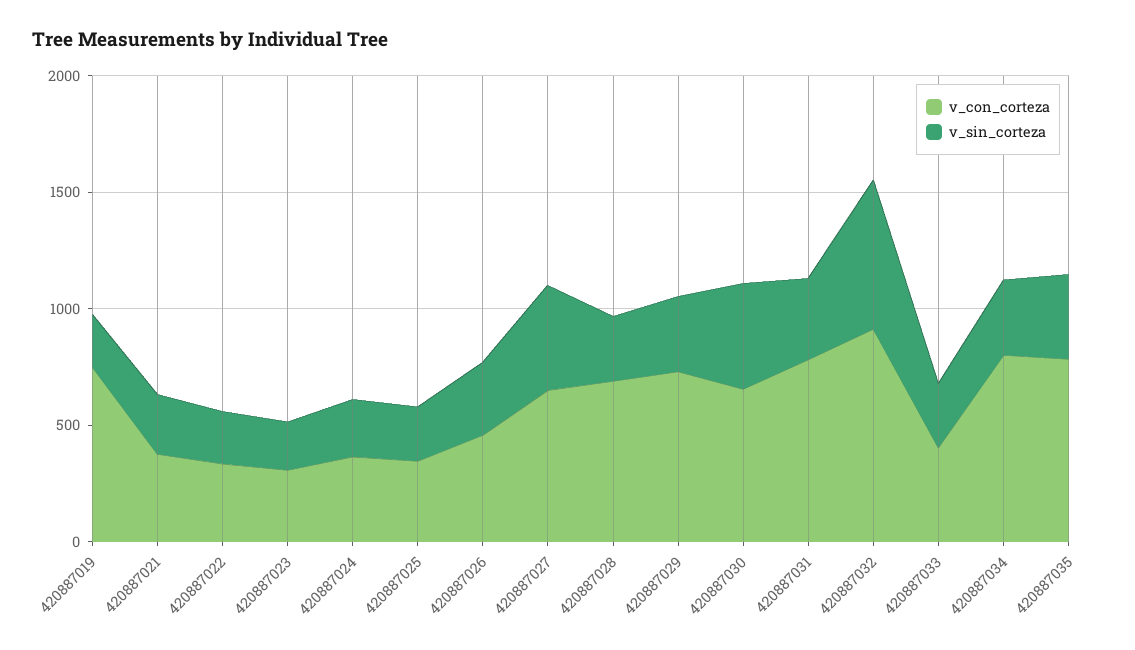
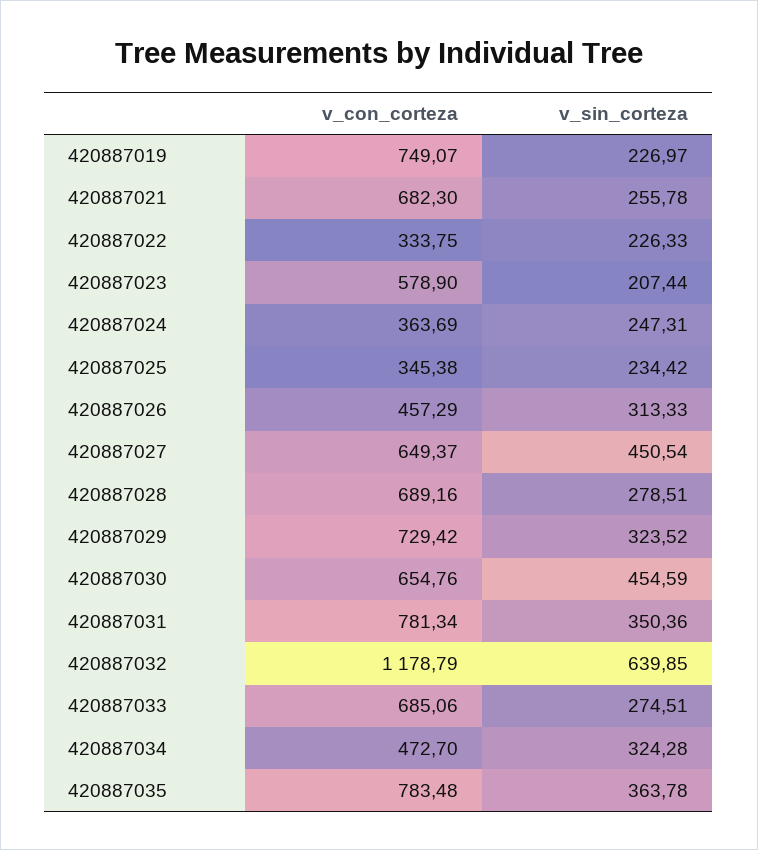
  {
    "v_con_corteza": {
      "420887019": 749.07,
-     "420887021": 400,
+     "420887021": 682.3,
      "420887022": 333.75,
-     "420887023": 300,
+     "420887023": 578.9,
      "420887024": 363.69,
      "420887025": 345.38,
      "420887026": 457.29,
      "420887027": 649.37,
      "420887028": 689.16,
      "420887029": 729.42,
      "420887030": 654.76,
      "420887031": 781.34,
-     "420887032": 900,
+     "420887032": 1178.79,
-     "420887033": 400,
+     "420887033": 685.06,
-     "420887034": 800,
+     "420887034": 472.7,
      "420887035": 783.48
    },
    "v_sin_corteza": {
      "420887019": 226.97,
      "420887021": 255.78,
      "420887022": 226.33,
      "420887023": 207.44,
      "420887024": 247.31,
      "420887025": 234.42,
      "420887026": 313.33,
      "420887027": 450.54,
      "420887028": 278.51,
      "420887029": 323.52,
      "420887030": 454.59,
      "420887031": 350.36,
      "420887032": 639.85,
      "420887033": 274.51,
      "420887034": 324.28,
      "420887035": 363.78
    }
  }

